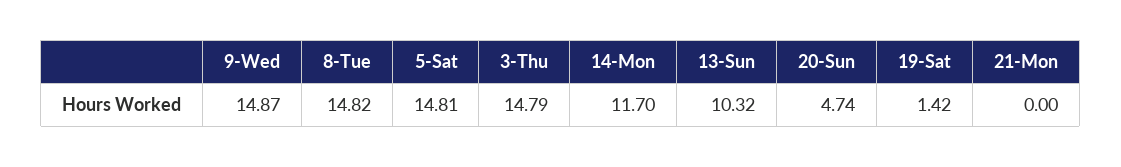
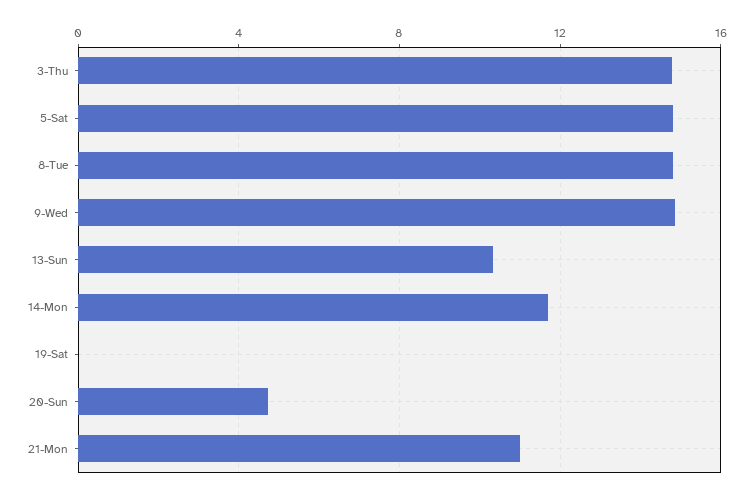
  {
    "9-Wed": 14.87,
    "8-Tue": 14.82,
    "5-Sat": 14.81,
    "3-Thu": 14.79,
    "14-Mon": 11.7,
    "13-Sun": 10.32,
    "20-Sun": 4.74,
-   "19-Sat": 1.42,
+   "19-Sat": 0,
-   "21-Mon": 0
+   "21-Mon": 11
  }

